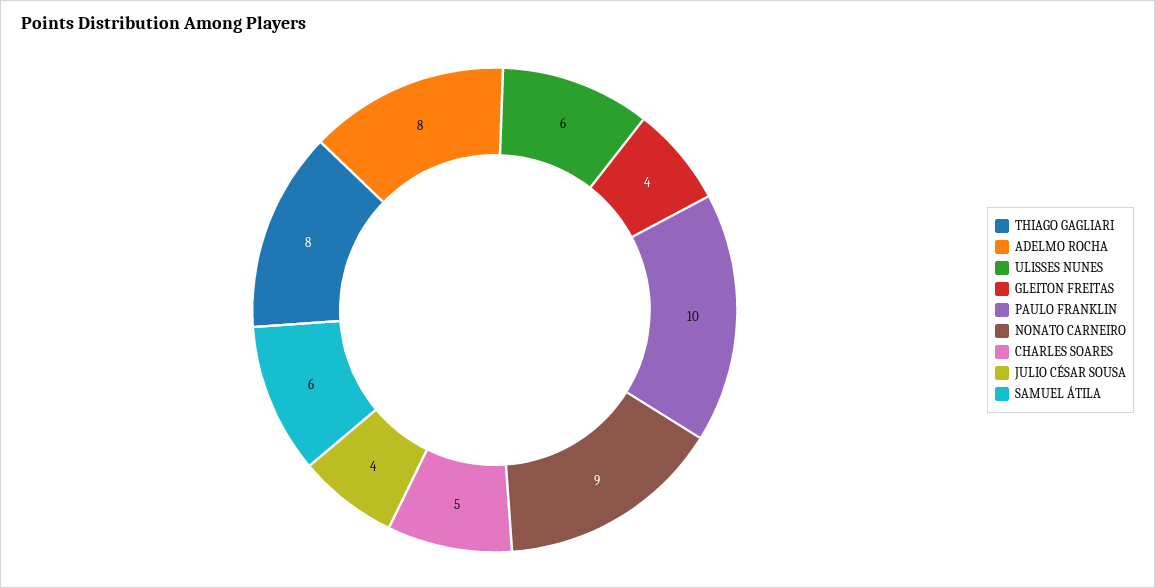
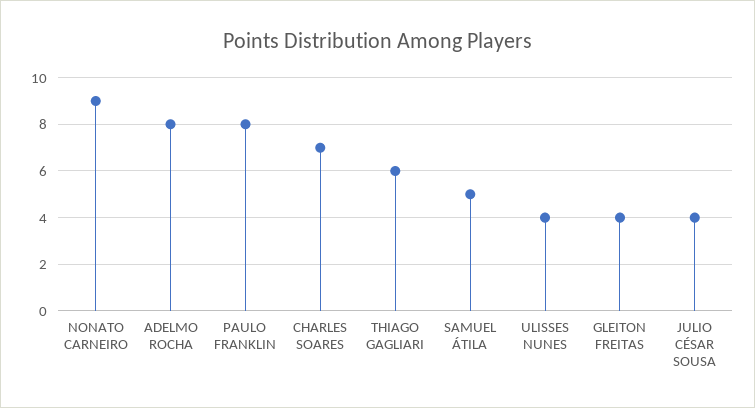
  {
-   "THIAGO GAGLIARI": 8,
+   "THIAGO GAGLIARI": 6,
    "ADELMO ROCHA": 8,
-   "ULISSES NUNES": 6,
+   "ULISSES NUNES": 4,
    "GLEITON FREITAS": 4,
-   "PAULO FRANKLIN": 10,
+   "PAULO FRANKLIN": 8,
    "NONATO CARNEIRO": 9,
-   "CHARLES SOARES": 5,
+   "CHARLES SOARES": 7,
    "JULIO CÉSAR SOUSA": 4,
-   "SAMUEL ÁTILA": 6
+   "SAMUEL ÁTILA": 5
  }

